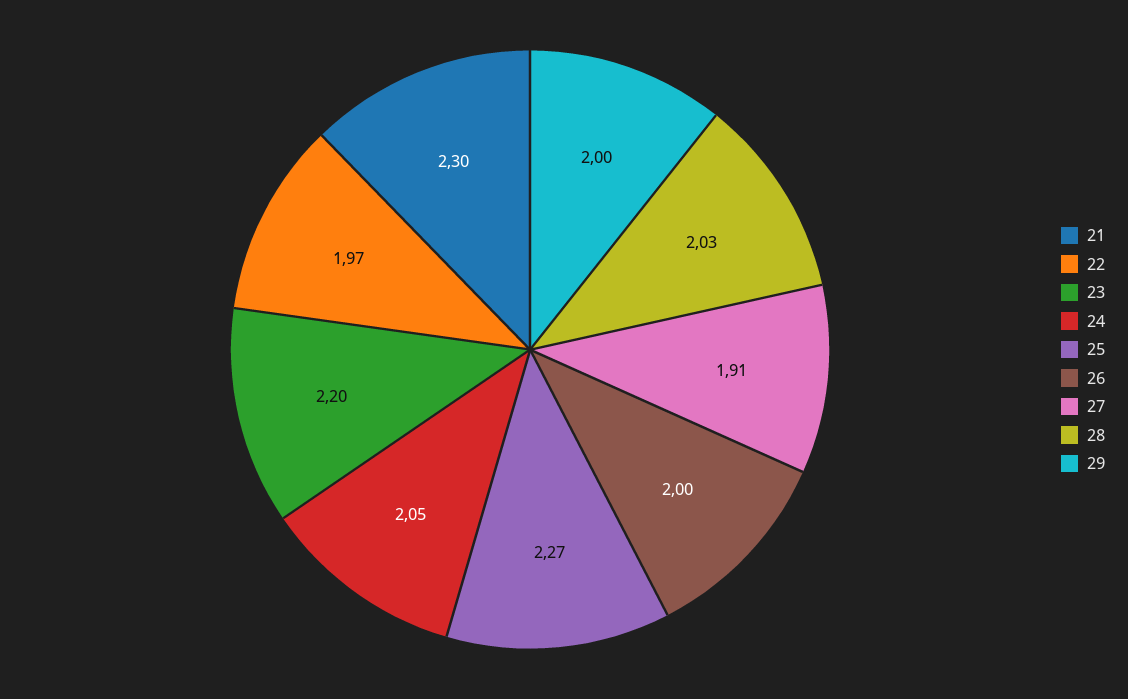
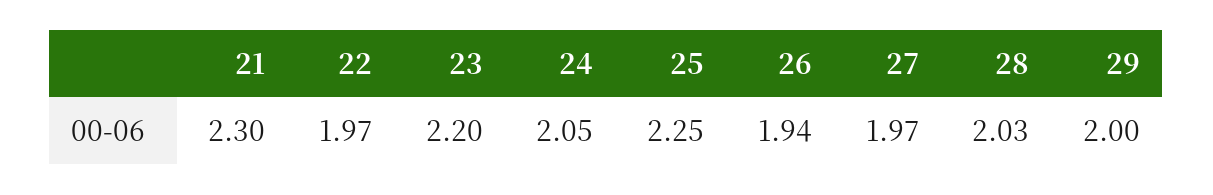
  {
    "21": 2.3,
    "22": 1.97,
    "23": 2.2,
    "24": 2.05,
-   "25": 2.27,
+   "25": 2.25,
-   "26": 2,
+   "26": 1.94,
-   "27": 1.91,
+   "27": 1.97,
    "28": 2.03,
    "29": 2
  }

